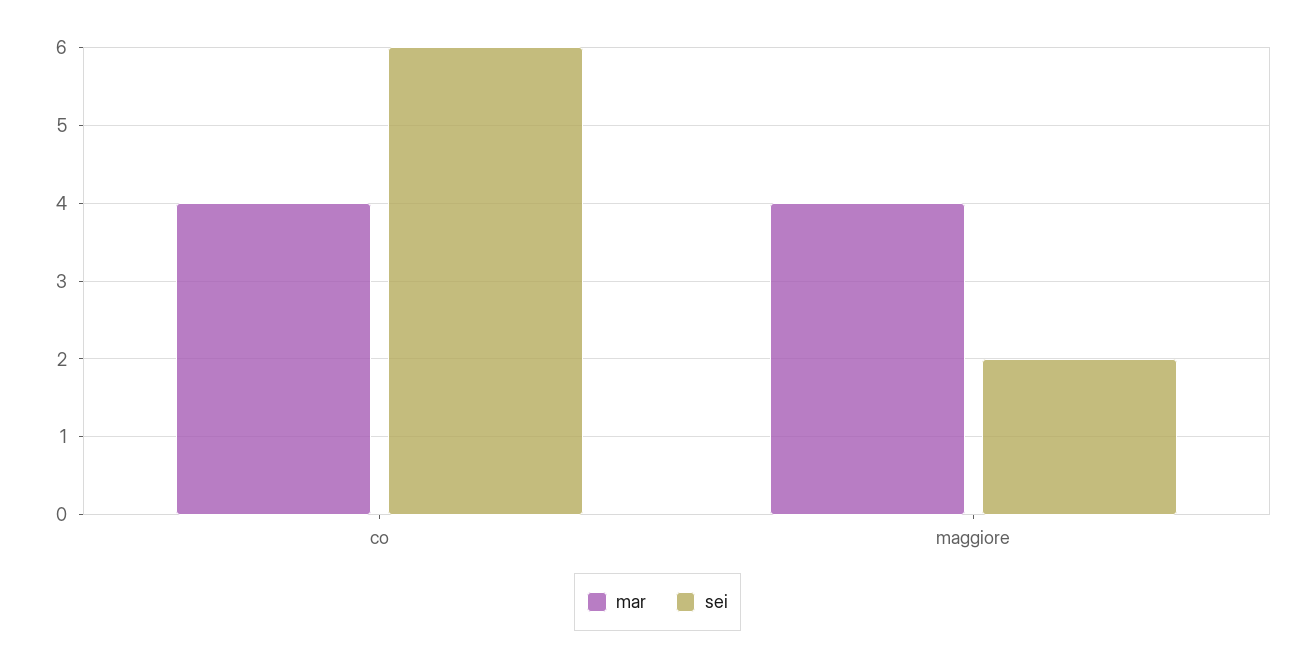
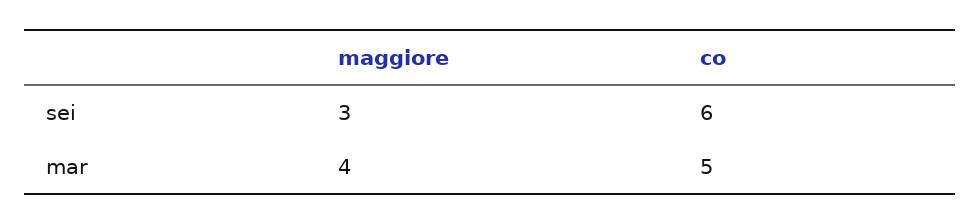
  {
    "mar": {
-     "co": 4,
+     "co": 5,
      "maggiore": 4
    },
    "sei": {
      "co": 6,
-     "maggiore": 2
+     "maggiore": 3
    }
  }

